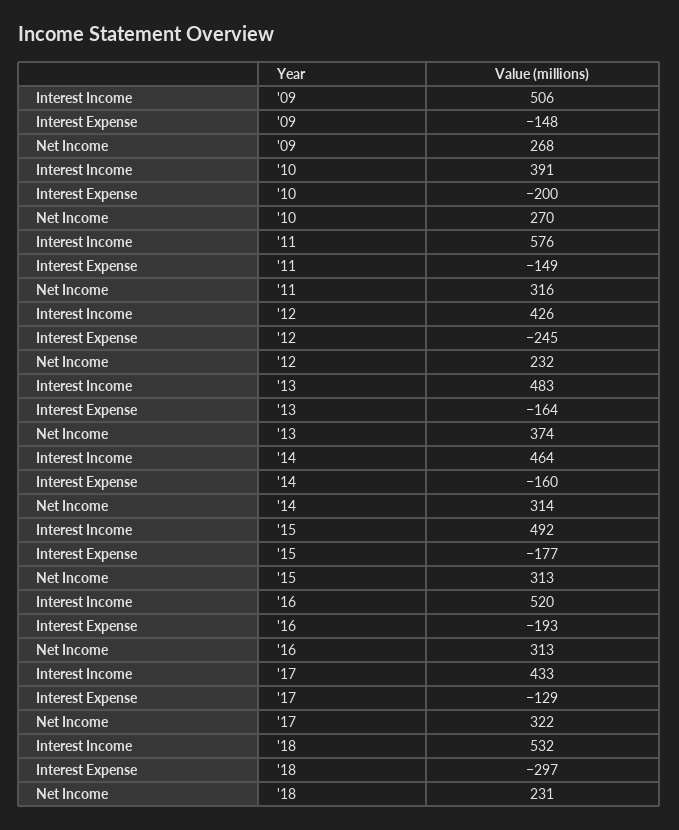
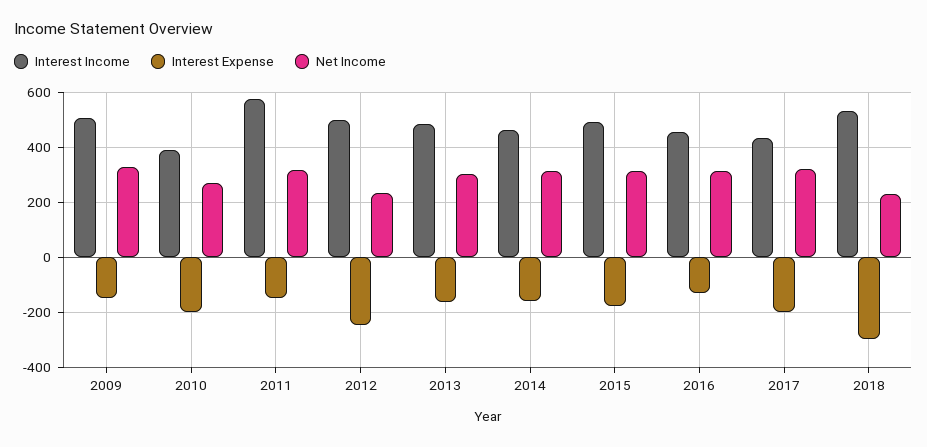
  {
    "Interest Income": {
      "'09": 506,
      "'10": 391,
      "'11": 576,
-     "'12": 426,
+     "'12": 500,
      "'13": 483,
      "'14": 464,
      "'15": 492,
-     "'16": 520,
+     "'16": 450,
      "'17": 433,
      "'18": 532
    },
    "Interest Expense": {
      "'09": -148,
      "'10": -200,
      "'11": -149,
      "'12": -245,
      "'13": -164,
      "'14": -160,
      "'15": -177,
-     "'16": -193,
+     "'16": -125,
-     "'17": -129,
+     "'17": -200,
      "'18": -297
    },
    "Net Income": {
-     "'09": 268,
+     "'09": 325,
      "'10": 270,
      "'11": 316,
      "'12": 232,
-     "'13": 374,
+     "'13": 300,
      "'14": 314,
      "'15": 313,
      "'16": 313,
      "'17": 322,
      "'18": 231
    }
  }

